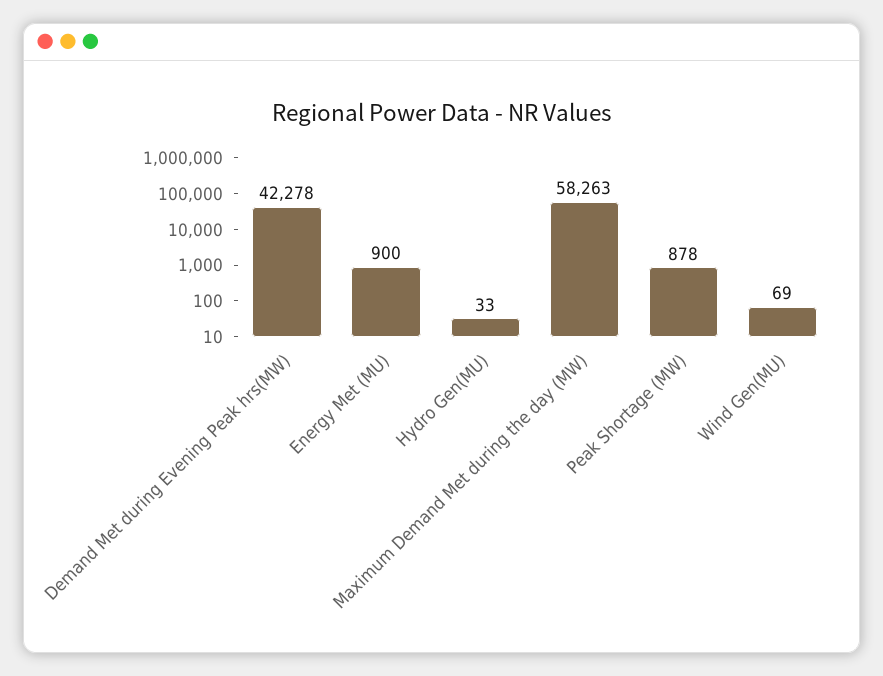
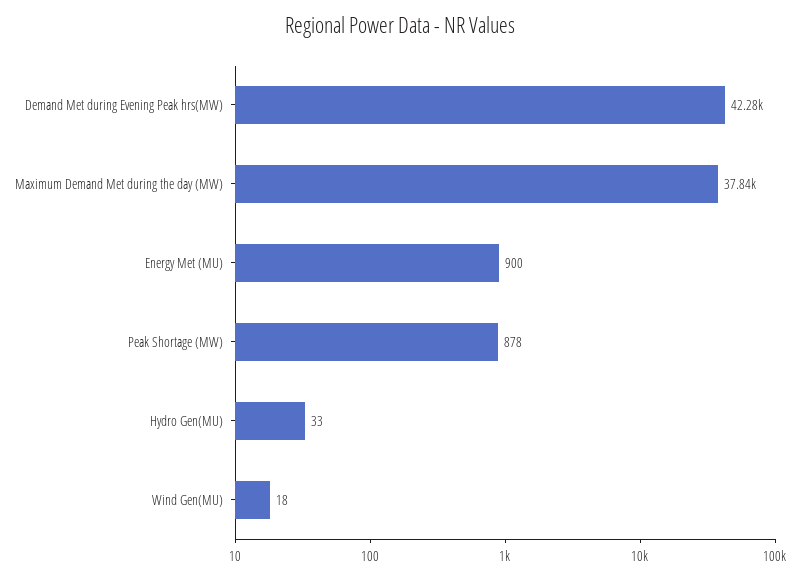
  {
    "Demand Met during Evening Peak hrs(MW)": 42278,
    "Energy Met (MU)": 900,
    "Hydro Gen(MU)": 33,
-   "Maximum Demand Met during the day (MW)": 58263,
+   "Maximum Demand Met during the day (MW)": 37840,
    "Peak Shortage (MW)": 878,
-   "Wind Gen(MU)": 69
+   "Wind Gen(MU)": 18
  }

